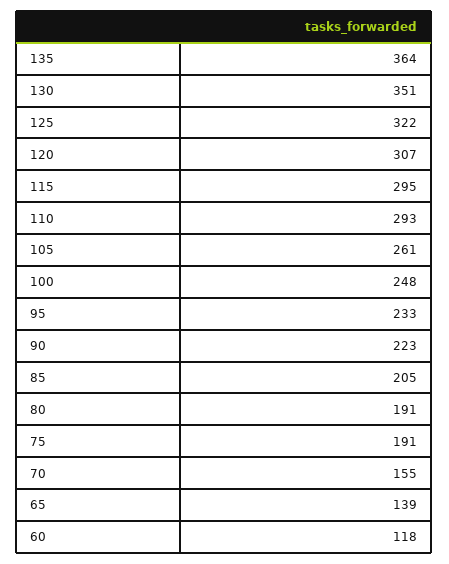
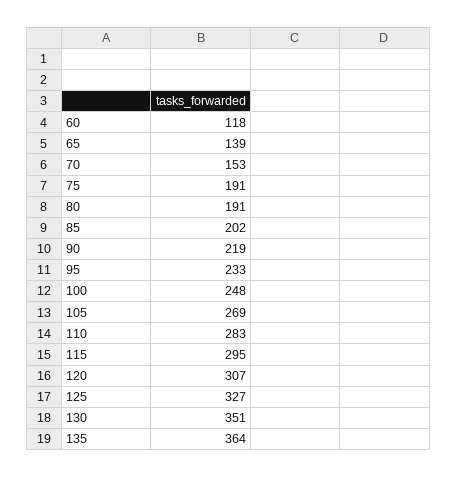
  {
    "135": 364,
    "130": 351,
-   "125": 322,
+   "125": 327,
    "120": 307,
    "115": 295,
-   "110": 293,
+   "110": 283,
-   "105": 261,
+   "105": 269,
    "100": 248,
    "95": 233,
-   "90": 223,
+   "90": 219,
-   "85": 205,
+   "85": 202,
    "80": 191,
    "75": 191,
-   "70": 155,
+   "70": 153,
    "65": 139,
    "60": 118
  }

